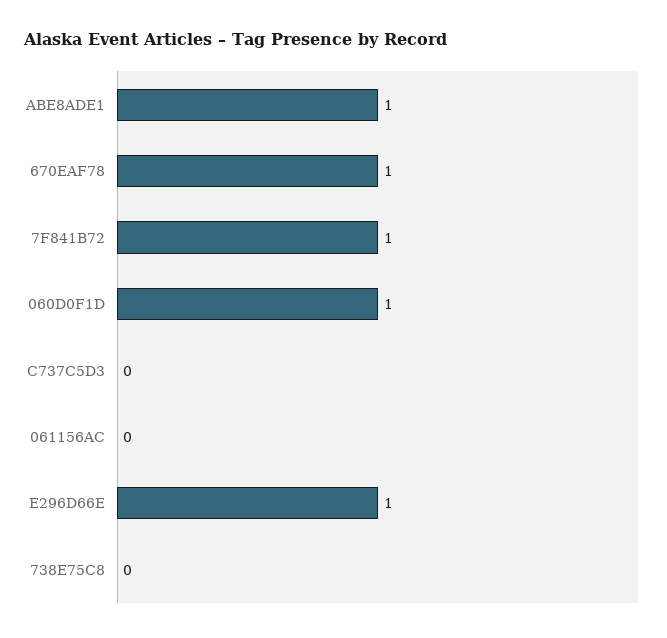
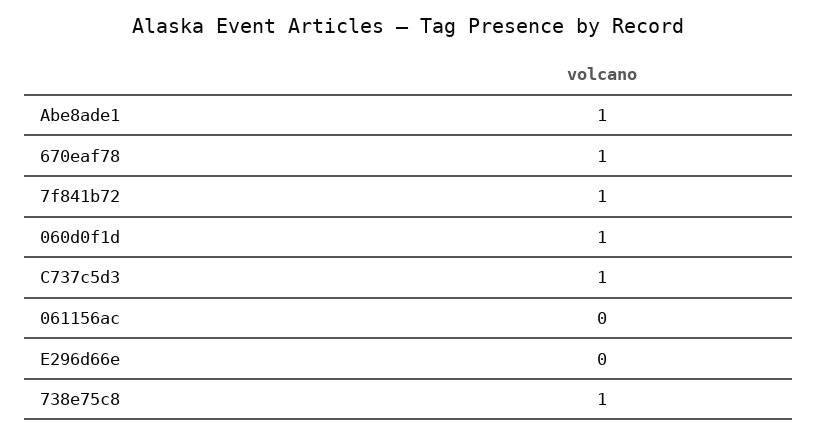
  {
    "ABE8ADE1": 1,
    "670EAF78": 1,
    "7F841B72": 1,
    "060D0F1D": 1,
-   "C737C5D3": 0,
+   "C737C5D3": 1,
    "061156AC": 0,
-   "E296D66E": 1,
+   "E296D66E": 0,
-   "738E75C8": 0
+   "738E75C8": 1
  }

